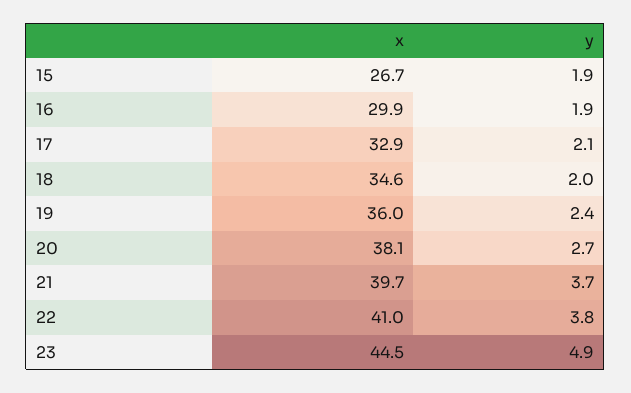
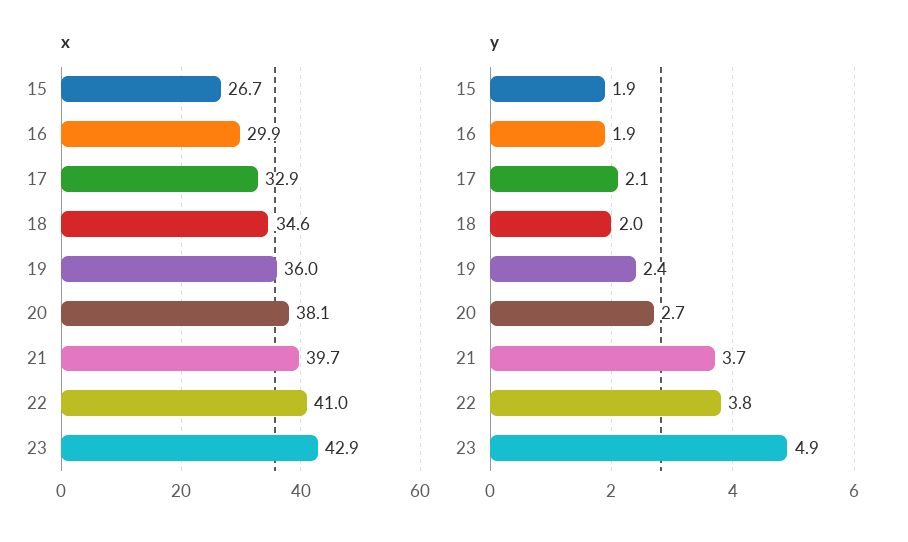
  {
    "x": {
      "15": 26.7,
      "16": 29.9,
      "17": 32.9,
      "18": 34.6,
      "19": 36,
      "20": 38.1,
      "21": 39.7,
      "22": 41,
-     "23": 44.5
+     "23": 42.9
    },
    "y": {
      "15": 1.9,
      "16": 1.9,
      "17": 2.1,
      "18": 2,
      "19": 2.4,
      "20": 2.7,
      "21": 3.7,
      "22": 3.8,
      "23": 4.9
    }
  }

